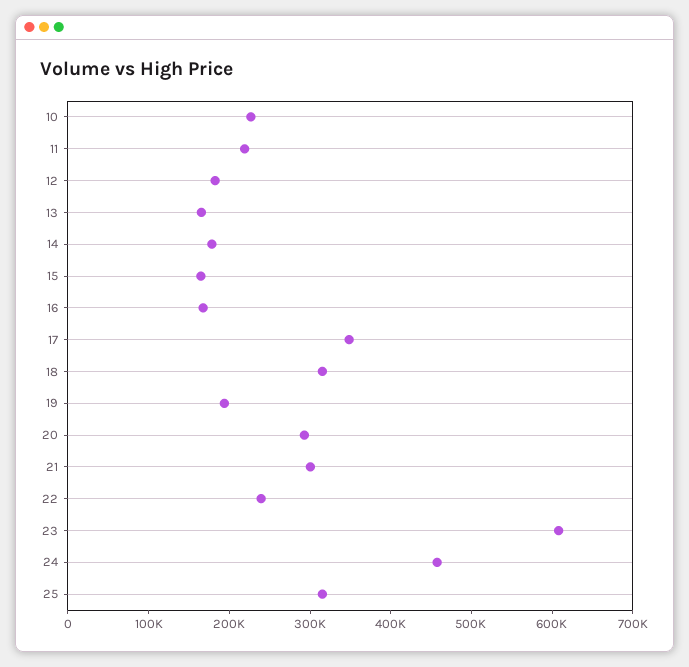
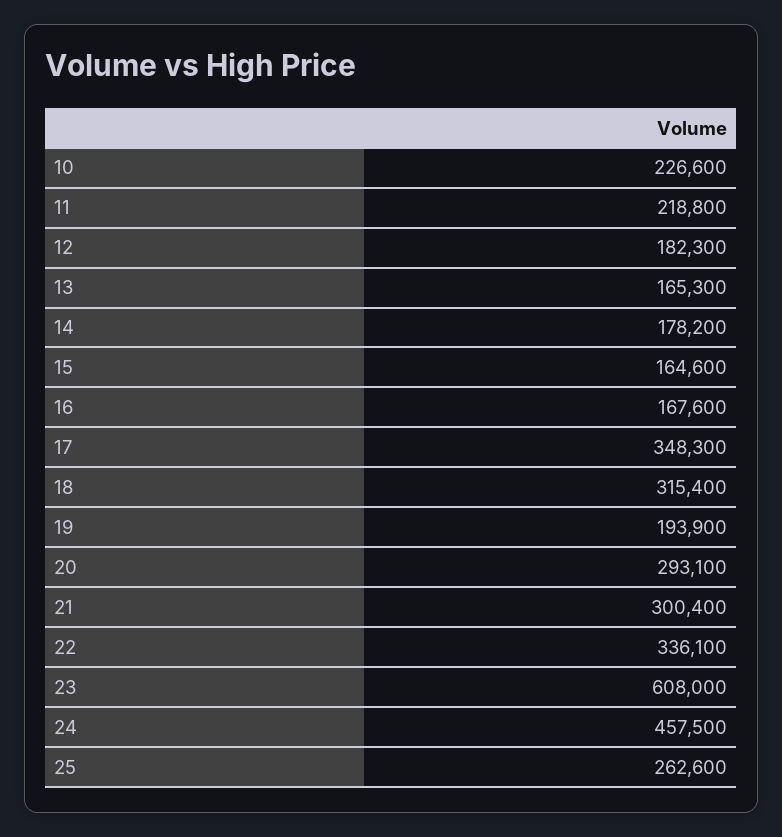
  {
    "10": 226600,
    "11": 218800,
    "12": 182300,
    "13": 165300,
    "14": 178200,
    "15": 164600,
    "16": 167600,
    "17": 348300,
    "18": 315400,
    "19": 193900,
    "20": 293100,
    "21": 300400,
-   "22": 240000,
+   "22": 336100,
    "23": 608000,
    "24": 457500,
-   "25": 320000
+   "25": 262600
  }

